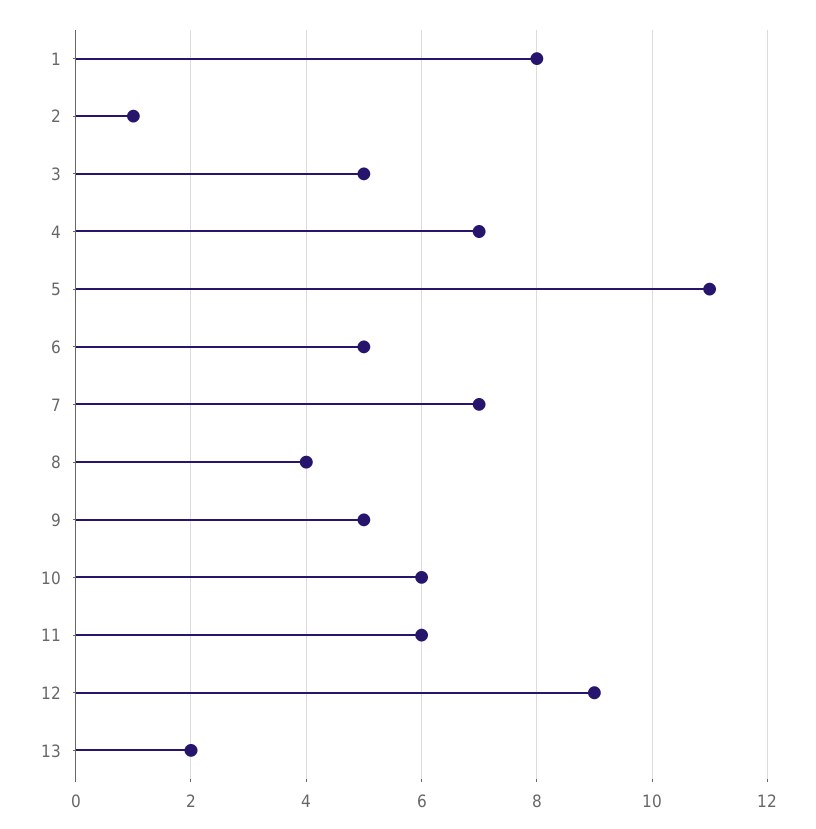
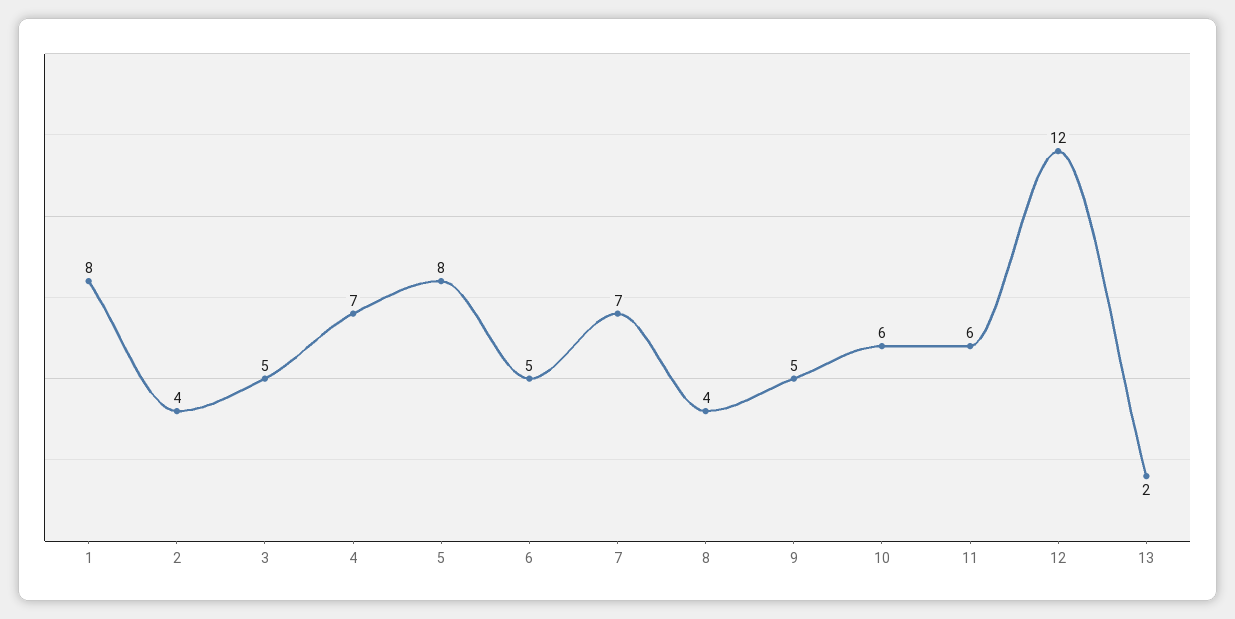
  {
    "1": 8,
-   "2": 1,
+   "2": 4,
    "3": 5,
    "4": 7,
-   "5": 11,
+   "5": 8,
    "6": 5,
    "7": 7,
    "8": 4,
    "9": 5,
    "10": 6,
    "11": 6,
-   "12": 9,
+   "12": 12,
    "13": 2
  }

